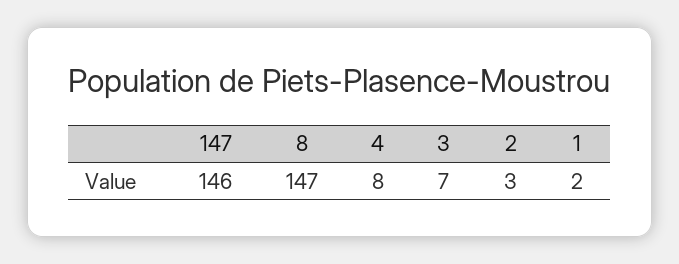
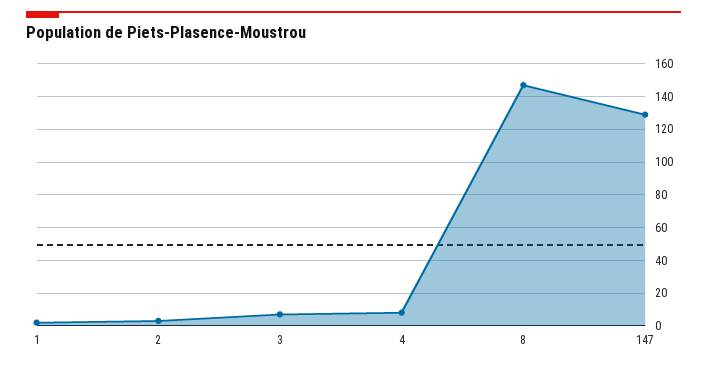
  {
-   "147": 146,
+   "147": 130,
    "8": 147,
    "4": 8,
    "3": 7,
    "2": 3,
    "1": 2
  }

